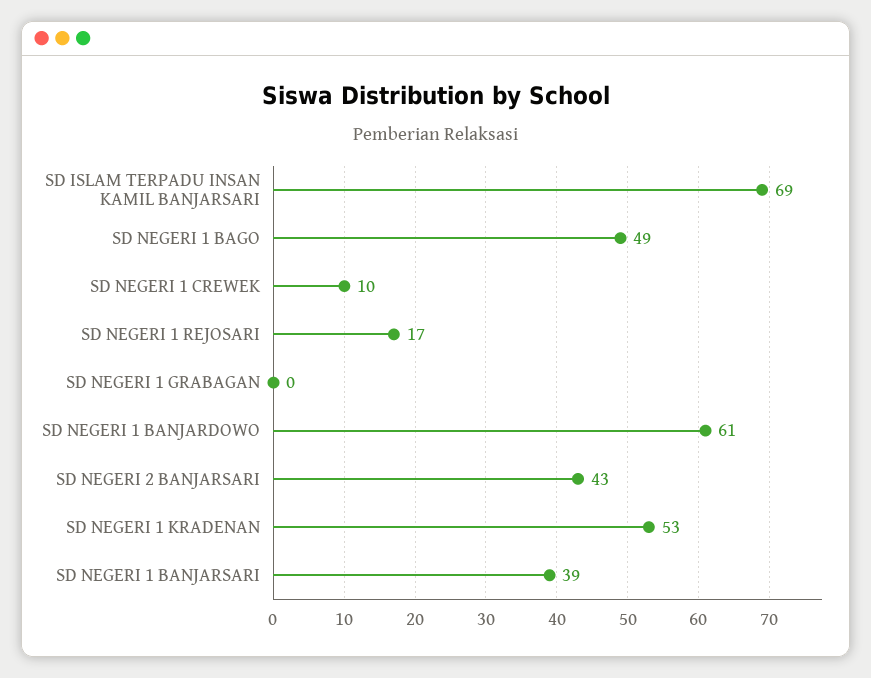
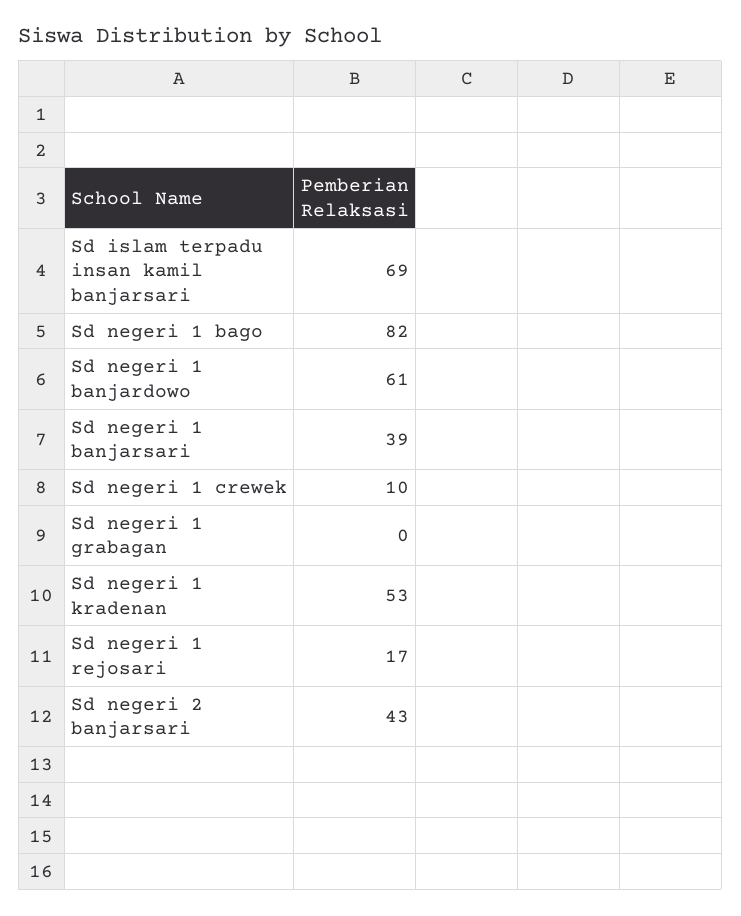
  {
    "SD ISLAM TERPADU INSAN KAMIL BANJARSARI": 69,
-   "SD NEGERI 1 BAGO": 49,
+   "SD NEGERI 1 BAGO": 82,
    "SD NEGERI 1 CREWEK": 10,
    "SD NEGERI 1 REJOSARI": 17,
    "SD NEGERI 1 GRABAGAN": 0,
    "SD NEGERI 1 BANJARDOWO": 61,
    "SD NEGERI 2 BANJARSARI": 43,
    "SD NEGERI 1 KRADENAN": 53,
    "SD NEGERI 1 BANJARSARI": 39
  }

